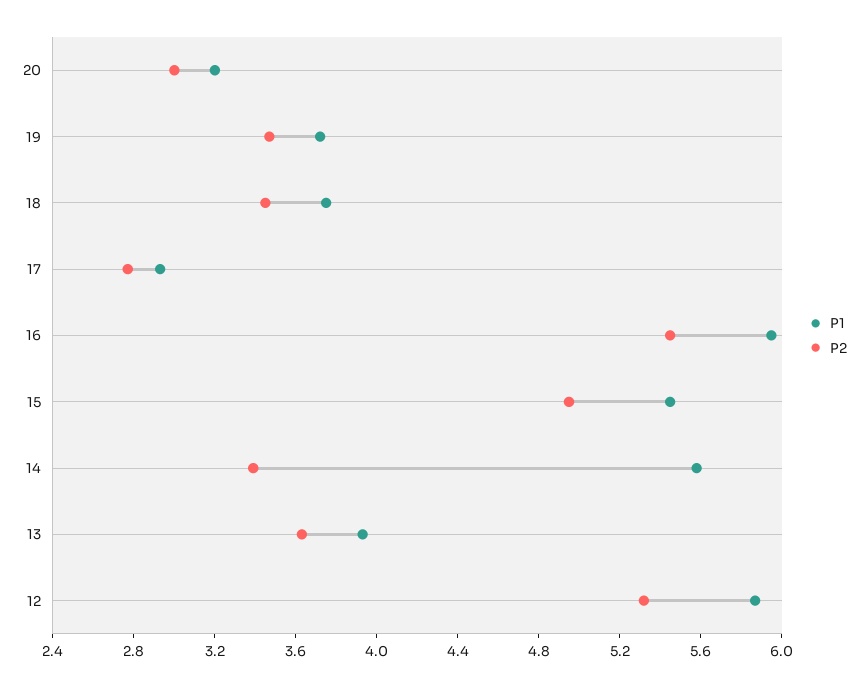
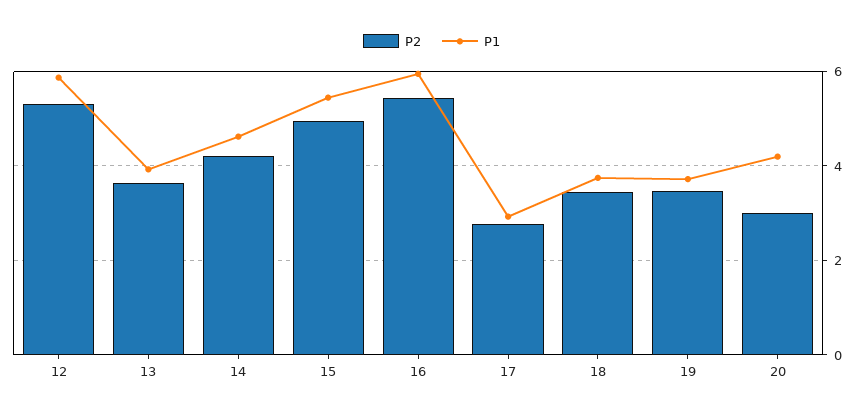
  {
    "P1": {
-     "20": 3.2,
+     "20": 4.2,
      "19": 3.7,
      "18": 3.8,
      "17": 2.9,
      "16": 6,
      "15": 5.5,
-     "14": 5.6,
+     "14": 4.6,
      "13": 3.9,
      "12": 5.9
    },
    "P2": {
      "20": 3,
      "19": 3.5,
      "18": 3.5,
      "17": 2.8,
      "16": 5.5,
      "15": 5,
-     "14": 3.4,
+     "14": 4.2,
      "13": 3.6,
      "12": 5.3
    }
  }

